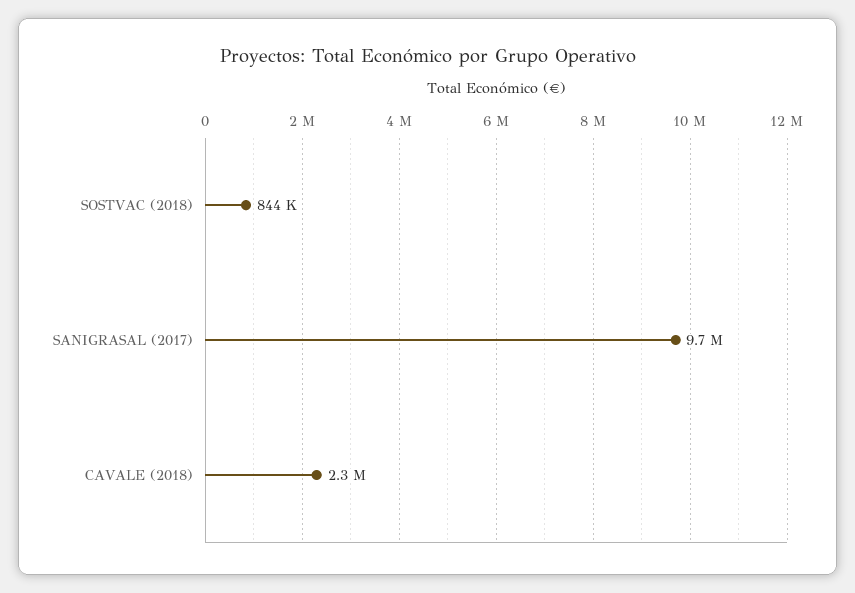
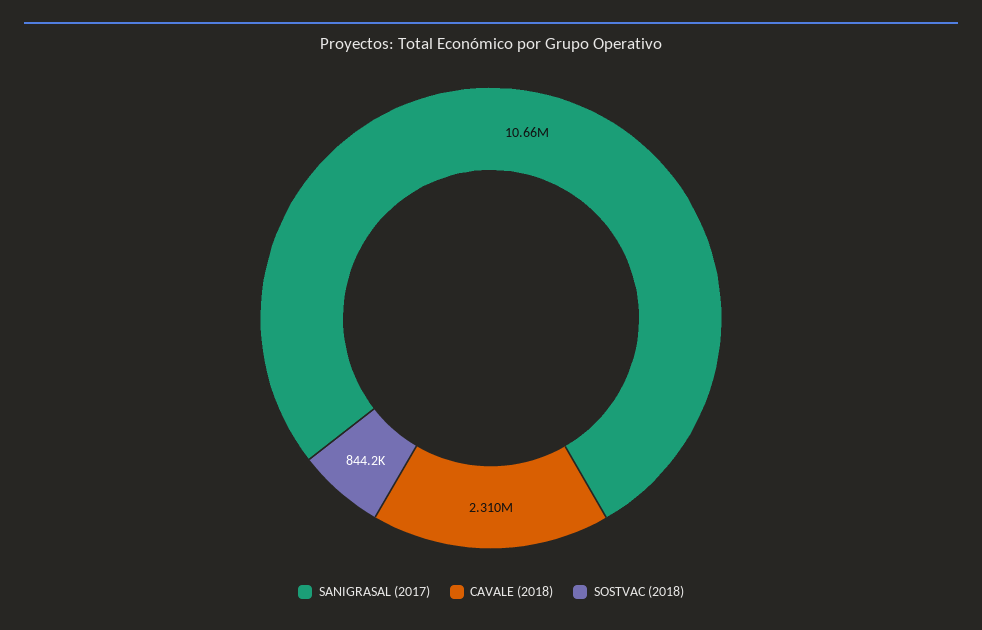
  {
    "SOSTVAC (2018)": 844200,
-   "SANIGRASAL (2017)": 9700000,
+   "SANIGRASAL (2017)": 10660000,
    "CAVALE (2018)": 2310000
  }

